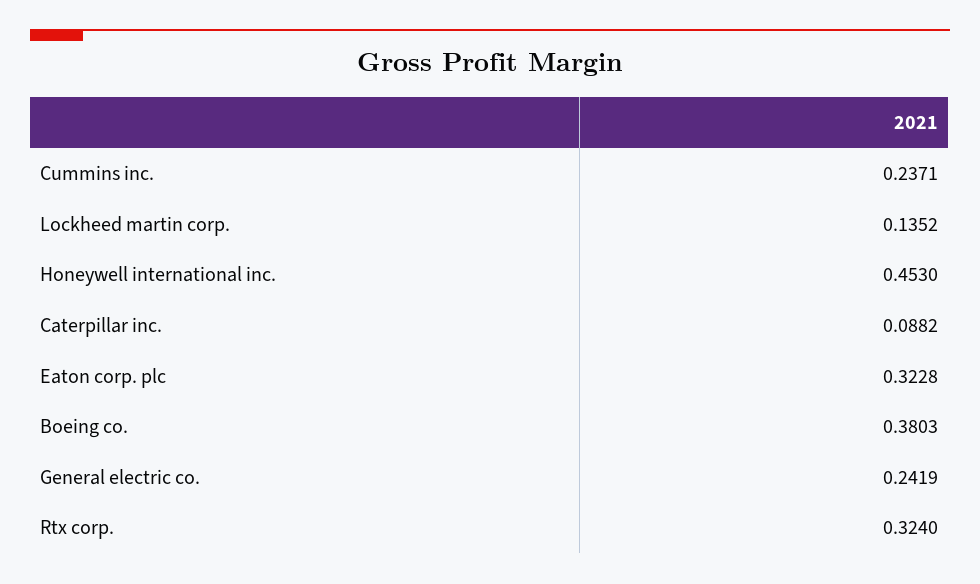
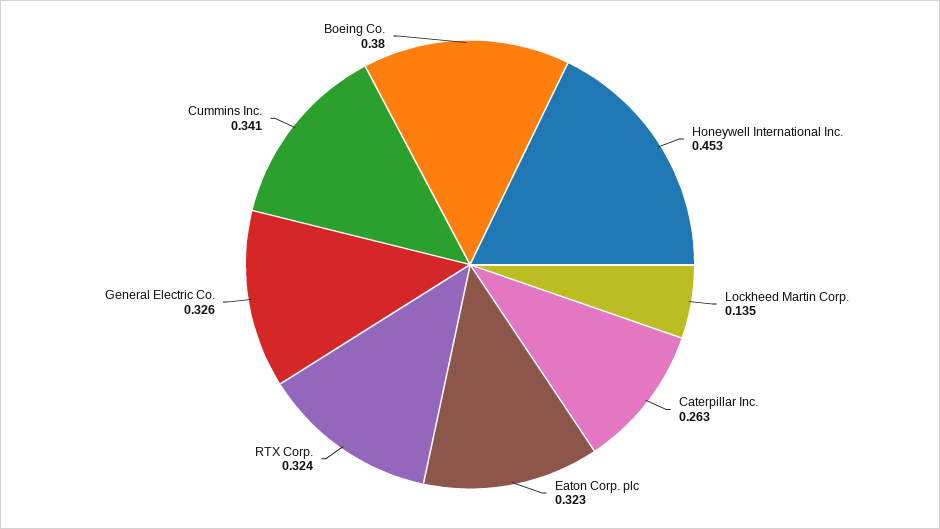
  {
-   "Cummins inc.": 0.2371,
+   "Cummins inc.": 0.341,
    "Lockheed martin corp.": 0.1352,
    "Honeywell international inc.": 0.453,
-   "Caterpillar inc.": 0.0882,
+   "Caterpillar inc.": 0.263,
    "Eaton corp. plc": 0.3228,
    "Boeing co.": 0.3803,
-   "General electric co.": 0.2419,
+   "General electric co.": 0.326,
    "Rtx corp.": 0.324
  }

